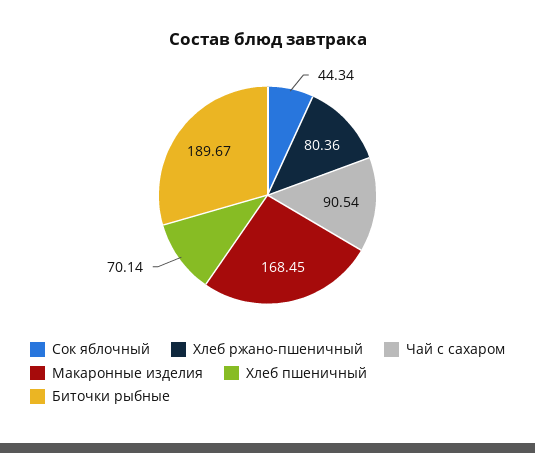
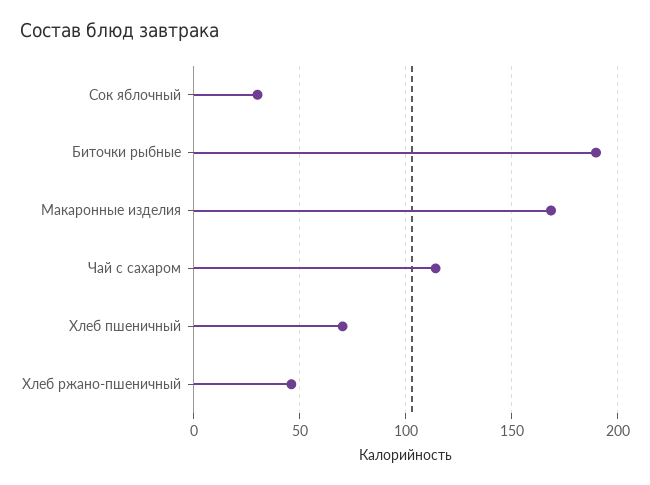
  {
-   "Сок яблочный": 44.34,
+   "Сок яблочный": 30,
-   "Хлеб ржано-пшеничный": 80.36,
+   "Хлеб ржано-пшеничный": 45,
-   "Чай с сахаром": 90.54,
+   "Чай с сахаром": 115,
    "Макаронные изделия": 168.45,
    "Хлеб пшеничный": 70.14,
    "Биточки рыбные": 189.67
  }

